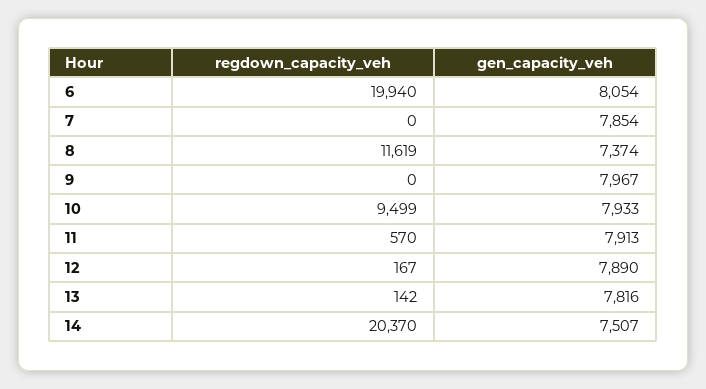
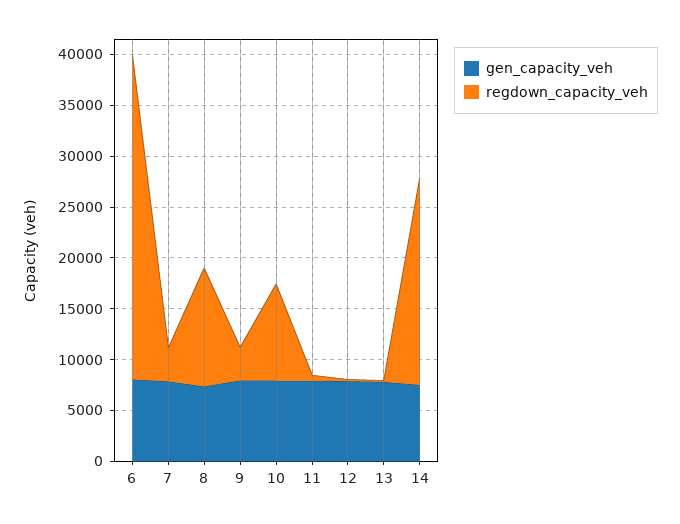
  {
    "regdown_capacity_veh": {
-     "6": 19940,
+     "6": 32000,
-     "7": 0,
+     "7": 3000,
      "8": 11619,
-     "9": 0,
+     "9": 3000,
      "10": 9499,
      "11": 570,
      "12": 167,
      "13": 142,
      "14": 20370
    },
    "gen_capacity_veh": {
      "6": 8054,
      "7": 7854,
      "8": 7374,
      "9": 7967,
      "10": 7933,
      "11": 7913,
      "12": 7890,
      "13": 7816,
      "14": 7507
    }
  }

